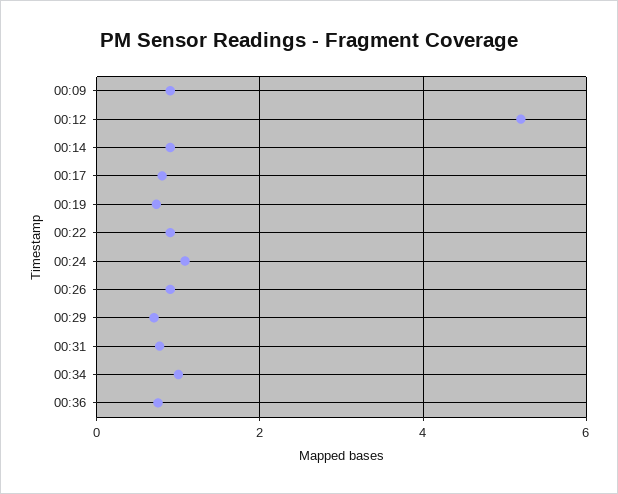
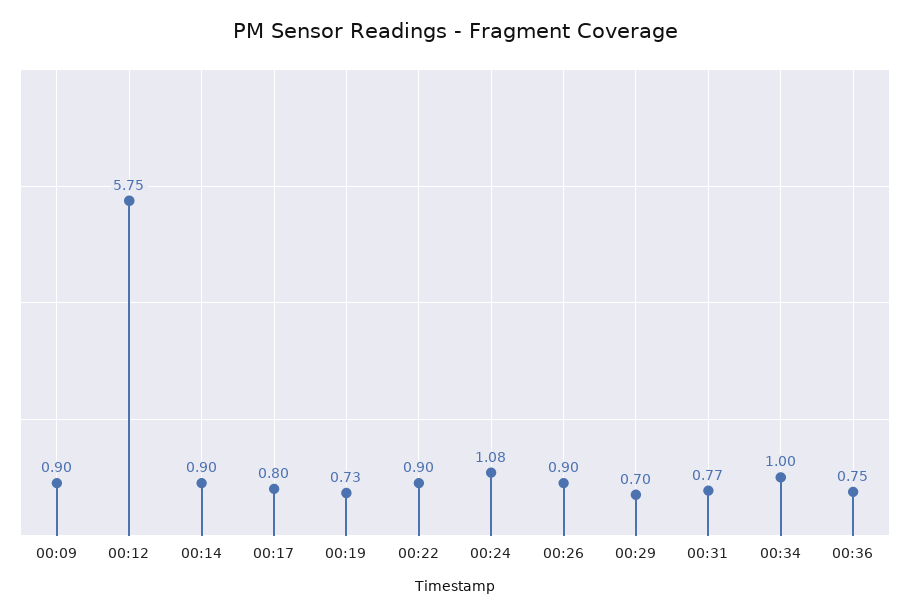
  {
    "00:09": 0.9,
-   "00:12": 5.2,
+   "00:12": 5.75,
    "00:14": 0.9,
    "00:17": 0.8,
    "00:19": 0.73,
    "00:22": 0.9,
    "00:24": 1.08,
    "00:26": 0.9,
    "00:29": 0.7,
    "00:31": 0.77,
    "00:34": 1,
    "00:36": 0.75
  }

